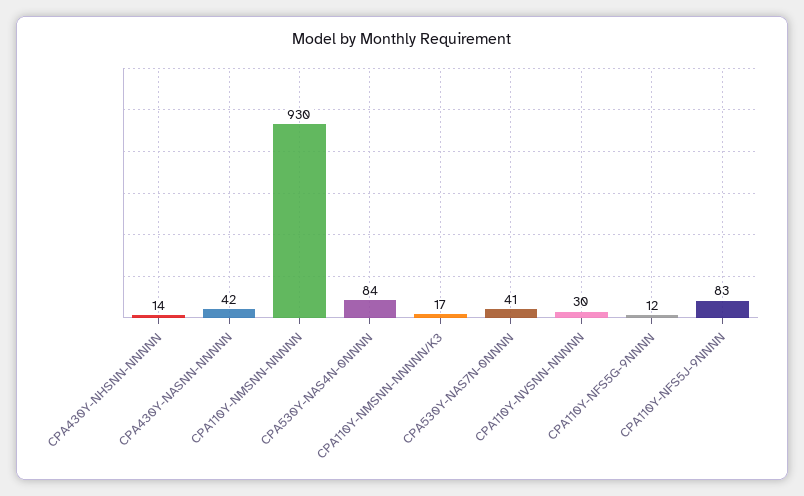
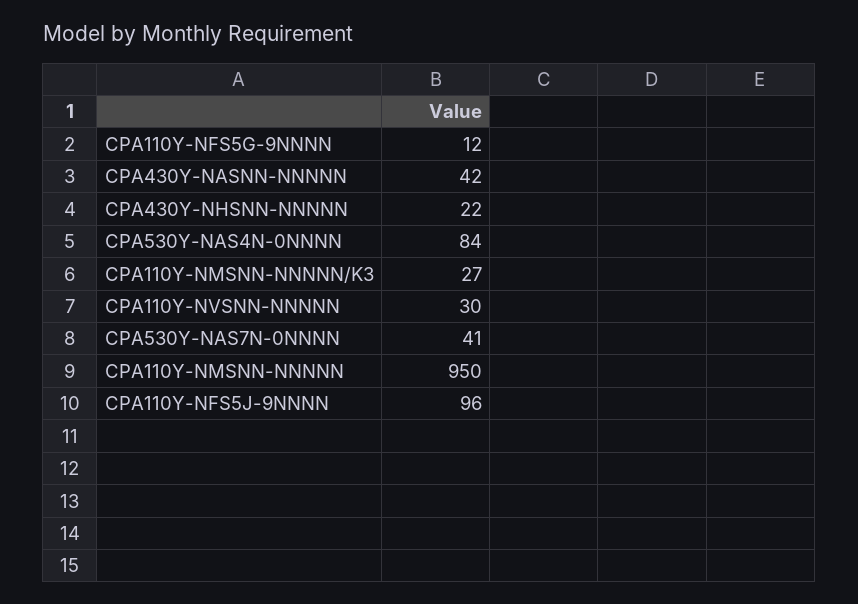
  {
-   "CPA430Y-NHSNN-NNNNN": 14,
+   "CPA430Y-NHSNN-NNNNN": 22,
    "CPA430Y-NASNN-NNNNN": 42,
-   "CPA110Y-NMSNN-NNNNN": 930,
+   "CPA110Y-NMSNN-NNNNN": 950,
    "CPA530Y-NAS4N-0NNNN": 84,
-   "CPA110Y-NMSNN-NNNNN/K3": 17,
+   "CPA110Y-NMSNN-NNNNN/K3": 27,
    "CPA530Y-NAS7N-0NNNN": 41,
    "CPA110Y-NVSNN-NNNNN": 30,
    "CPA110Y-NFS5G-9NNNN": 12,
-   "CPA110Y-NFS5J-9NNNN": 83
+   "CPA110Y-NFS5J-9NNNN": 96
  }

